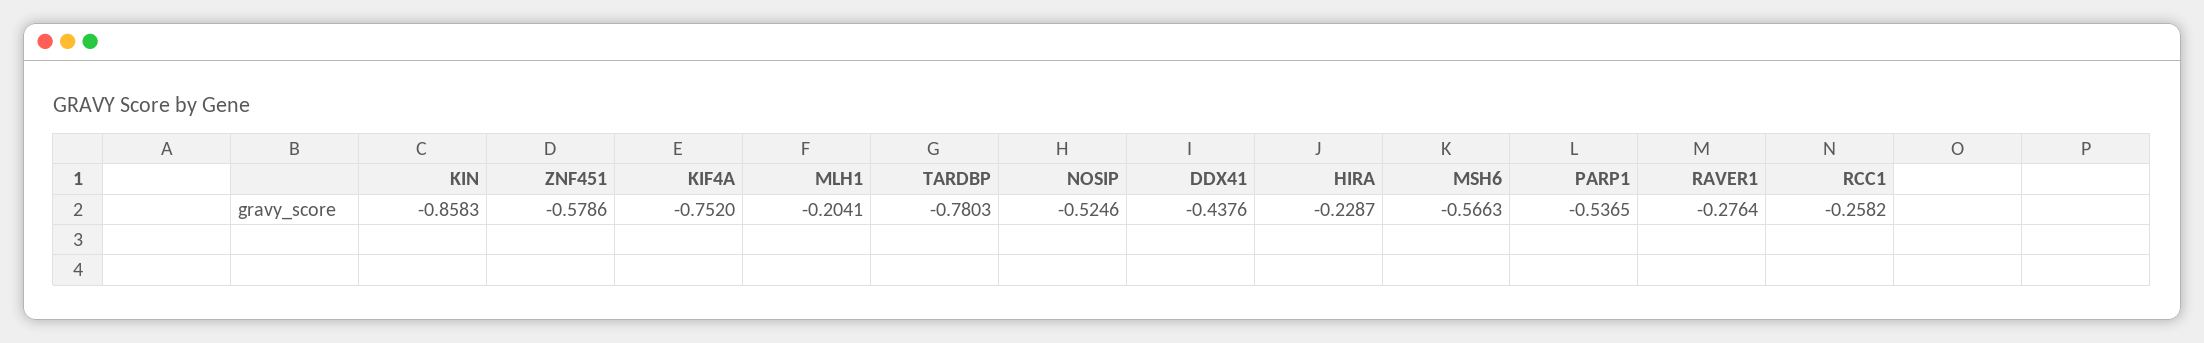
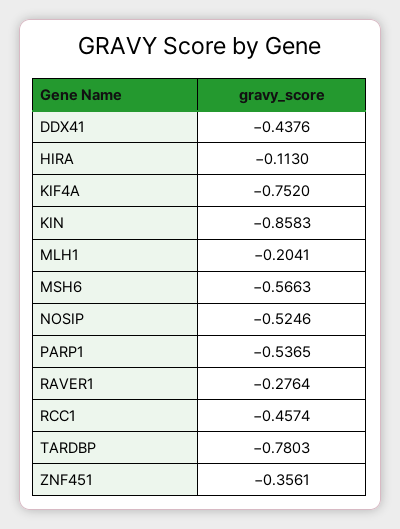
  {
    "KIN": -0.8583,
-   "ZNF451": -0.5786,
+   "ZNF451": -0.3561,
    "KIF4A": -0.752,
    "MLH1": -0.2041,
    "TARDBP": -0.7803,
    "NOSIP": -0.5246,
    "DDX41": -0.4376,
-   "HIRA": -0.2287,
+   "HIRA": -0.113,
    "MSH6": -0.5663,
    "PARP1": -0.5365,
    "RAVER1": -0.2764,
-   "RCC1": -0.2582
+   "RCC1": -0.4574
  }

